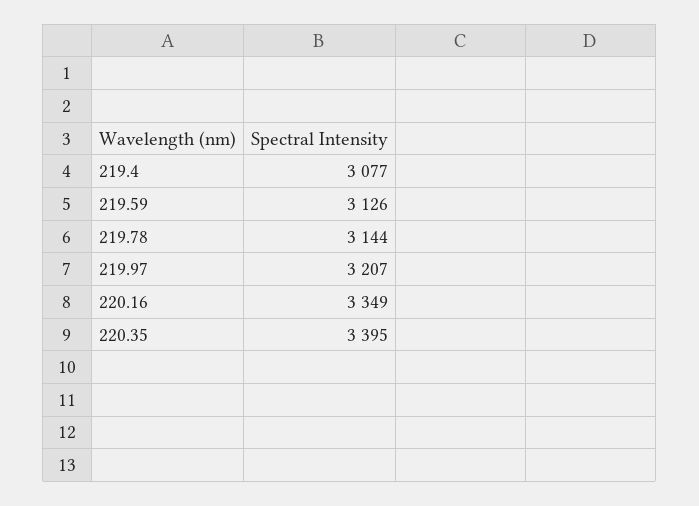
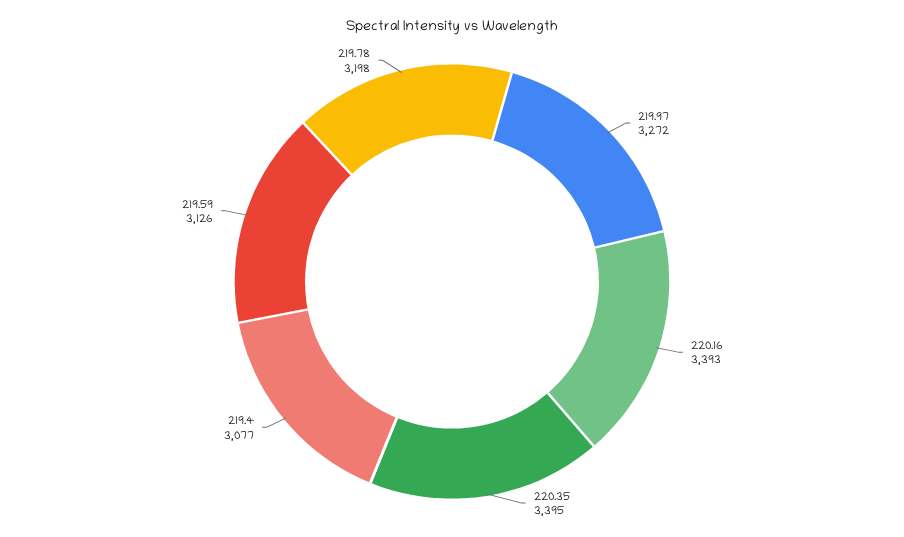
  {
    "219.4": 3077,
    "219.59": 3126,
-   "219.78": 3144,
+   "219.78": 3198,
-   "219.97": 3207,
+   "219.97": 3272,
-   "220.16": 3349,
+   "220.16": 3393,
    "220.35": 3395
  }

